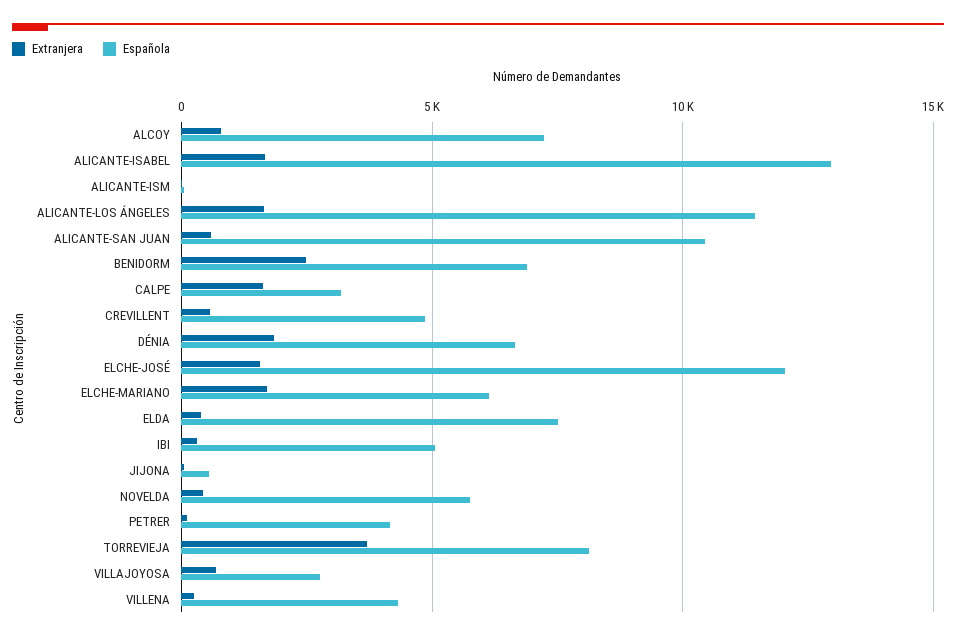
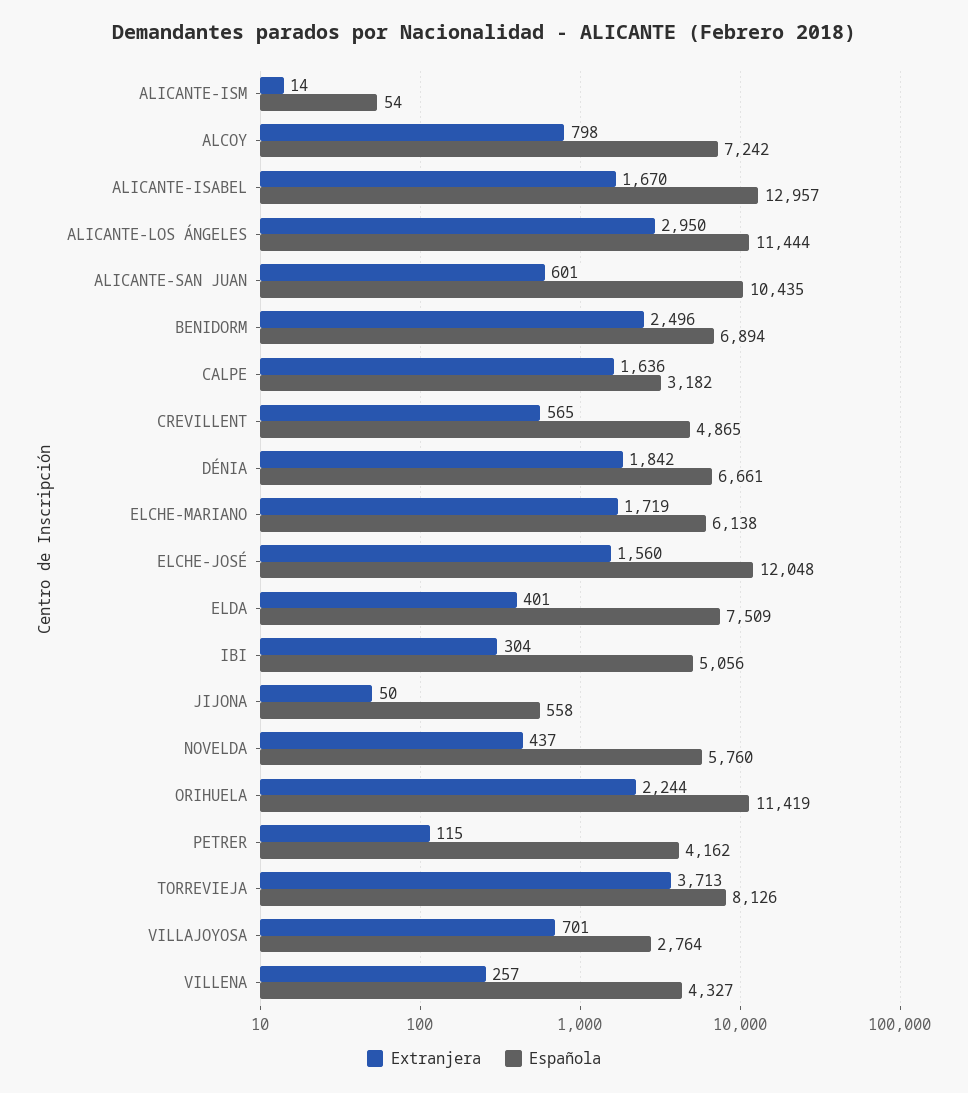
  {
    "Extranjera": {
      "ALCOY": 798,
      "ALICANTE-ISABEL": 1670,
      "ALICANTE-ISM": 14,
-     "ALICANTE-LOS ÁNGELES": 1500,
+     "ALICANTE-LOS ÁNGELES": 2950,
      "ALICANTE-SAN JUAN": 601,
      "BENIDORM": 2496,
      "CALPE": 1636,
      "CREVILLENT": 565,
      "DÉNIA": 1842,
      "ELCHE-JOSÉ": 1560,
      "ELCHE-MARIANO": 1719,
      "ELDA": 401,
      "IBI": 304,
      "JIJONA": 50,
      "NOVELDA": 437,
      "PETRER": 115,
      "TORREVIEJA": 3713,
      "VILLAJOYOSA": 701,
-     "VILLENA": 257
+     "VILLENA": 257,
+     "ORIHUELA": 2244
    },
    "Española": {
      "ALCOY": 7242,
      "ALICANTE-ISABEL": 12957,
      "ALICANTE-ISM": 54,
      "ALICANTE-LOS ÁNGELES": 11444,
      "ALICANTE-SAN JUAN": 10435,
      "BENIDORM": 6894,
      "CALPE": 3182,
      "CREVILLENT": 4865,
      "DÉNIA": 6661,
      "ELCHE-JOSÉ": 12048,
      "ELCHE-MARIANO": 6138,
      "ELDA": 7509,
      "IBI": 5056,
      "JIJONA": 558,
      "NOVELDA": 5760,
      "PETRER": 4162,
      "TORREVIEJA": 8126,
      "VILLAJOYOSA": 2764,
-     "VILLENA": 4327
+     "VILLENA": 4327,
+     "ORIHUELA": 11419
    }
  }

